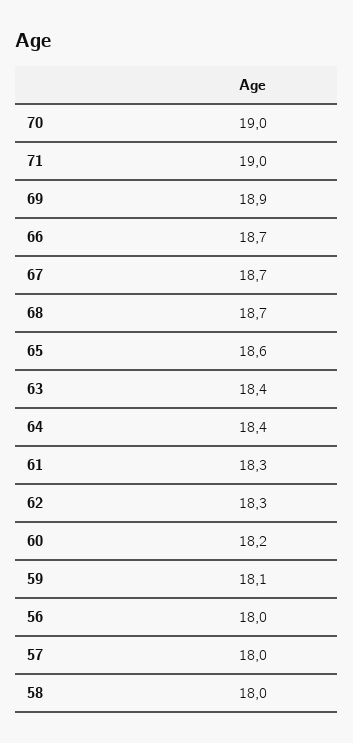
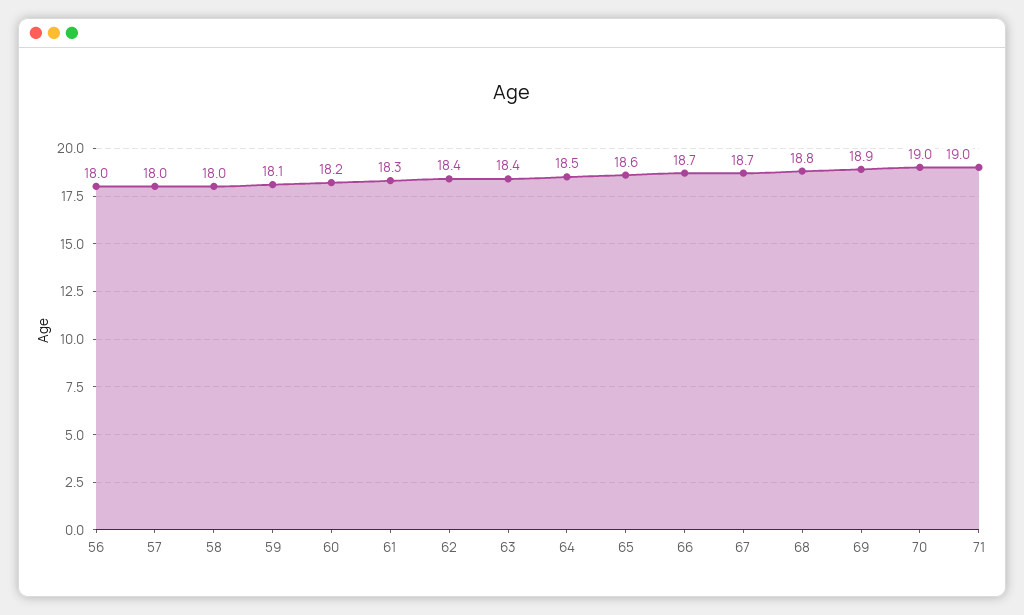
  {
    "70": 19,
    "71": 19,
    "69": 18.9,
    "66": 18.7,
    "67": 18.7,
-   "68": 18.7,
+   "68": 18.8,
    "65": 18.6,
    "63": 18.4,
-   "64": 18.4,
+   "64": 18.5,
    "61": 18.3,
-   "62": 18.3,
+   "62": 18.4,
    "60": 18.2,
    "59": 18.1,
    "56": 18,
    "57": 18,
    "58": 18
  }

